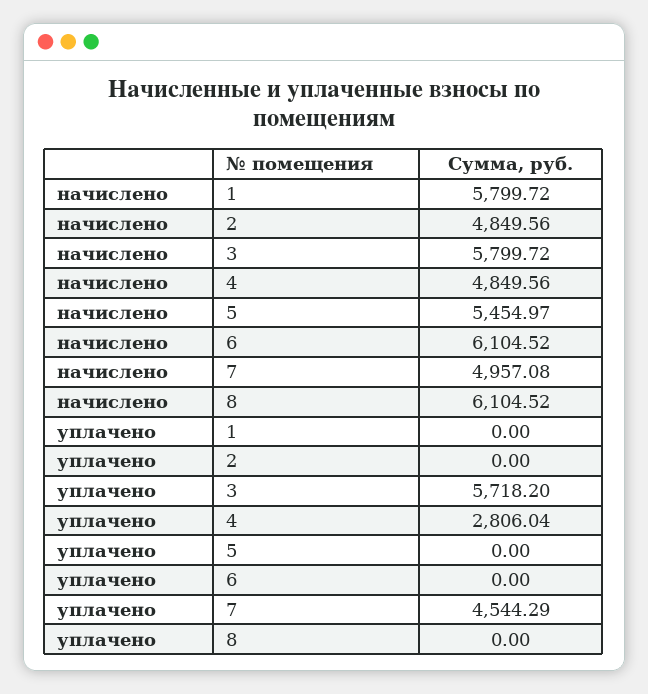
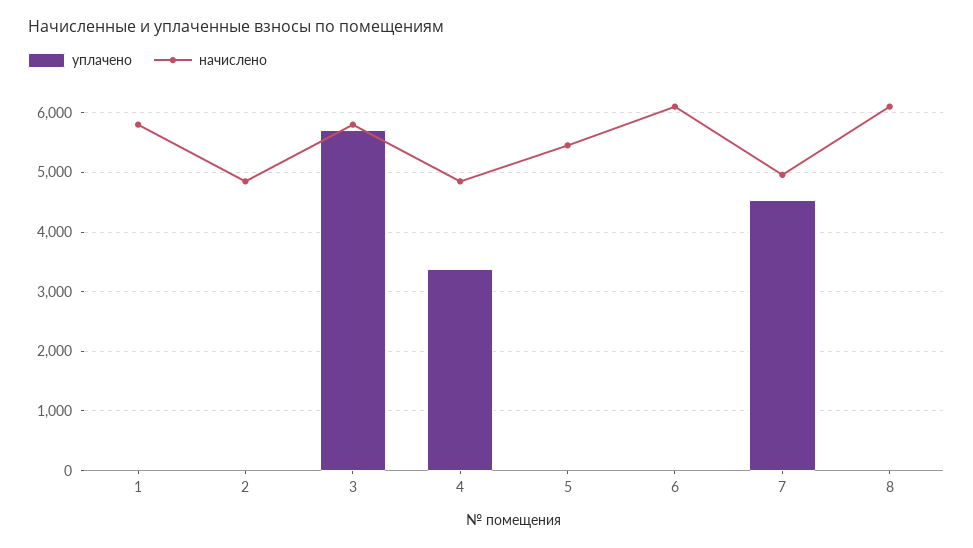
  {
    "начислено": {
      "1": 5799.72,
      "2": 4849.56,
      "3": 5799.72,
      "4": 4849.56,
      "5": 5454.97,
      "6": 6104.52,
      "7": 4957.08,
      "8": 6104.52
    },
    "уплачено": {
      "1": 0,
      "2": 0,
      "3": 5718.2,
-     "4": 2806.04,
+     "4": 3400,
      "5": 0,
      "6": 0,
      "7": 4544.29,
      "8": 0
    }
  }

